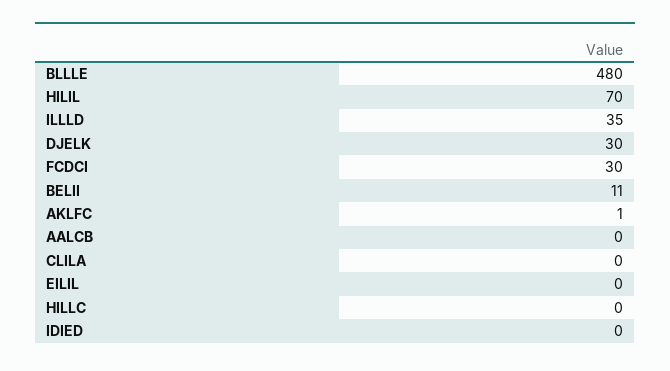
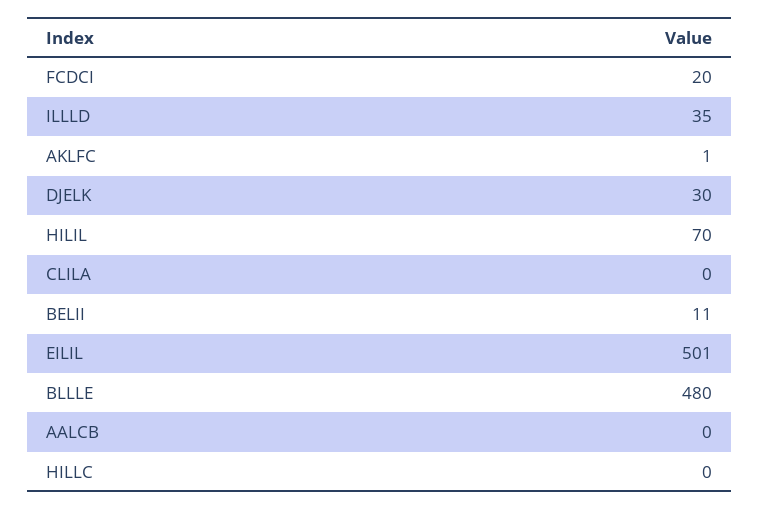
  {
    "BLLLE": 480,
    "HILIL": 70,
    "ILLLD": 35,
    "DJELK": 30,
-   "FCDCI": 30,
+   "FCDCI": 20,
    "BELII": 11,
    "AKLFC": 1,
    "AALCB": 0,
    "CLILA": 0,
-   "EILIL": 0,
+   "EILIL": 501,
-   "HILLC": 0,
+   "HILLC": 0
-   "IDIED": 0
  }

